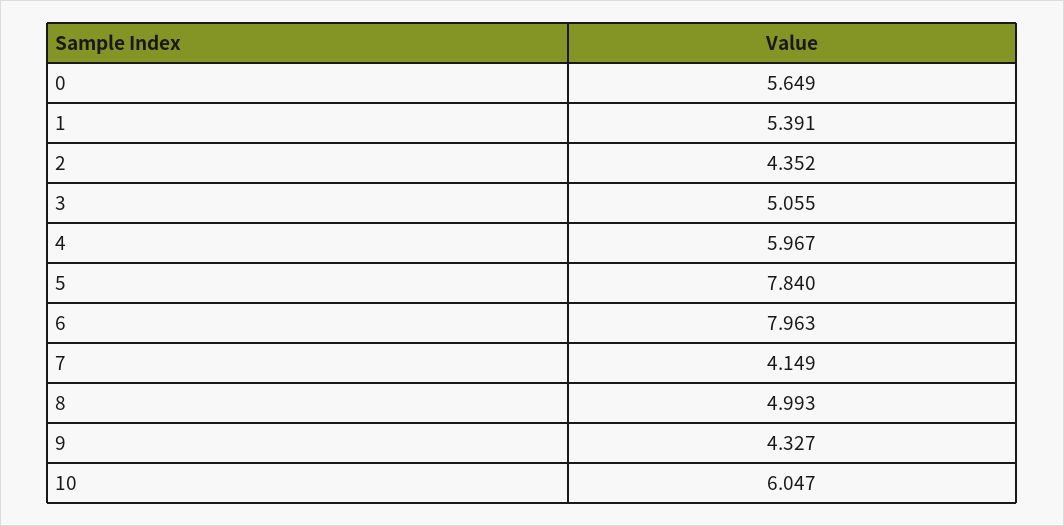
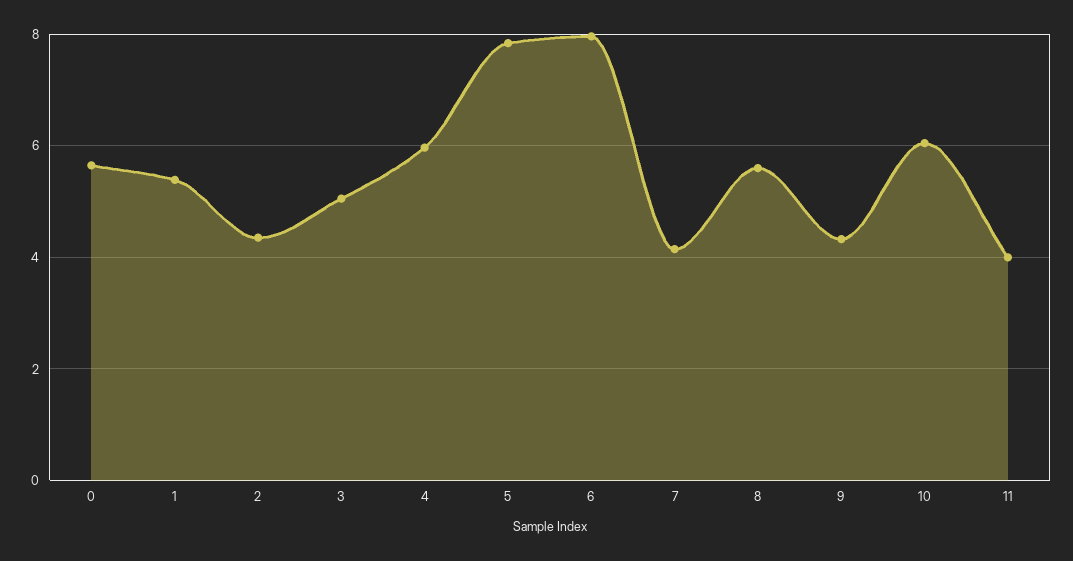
  {
    "0": 5.649,
    "1": 5.391,
    "2": 4.352,
    "3": 5.055,
    "4": 5.967,
    "5": 7.84,
    "6": 7.963,
    "7": 4.149,
-   "8": 4.993,
+   "8": 5.6,
    "9": 4.327,
-   "10": 6.047
+   "10": 6.047,
+   "11": 4
  }

